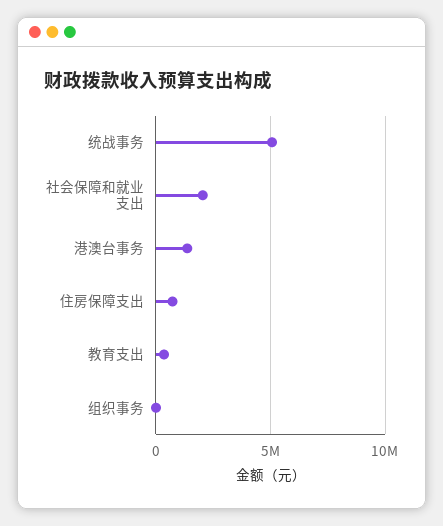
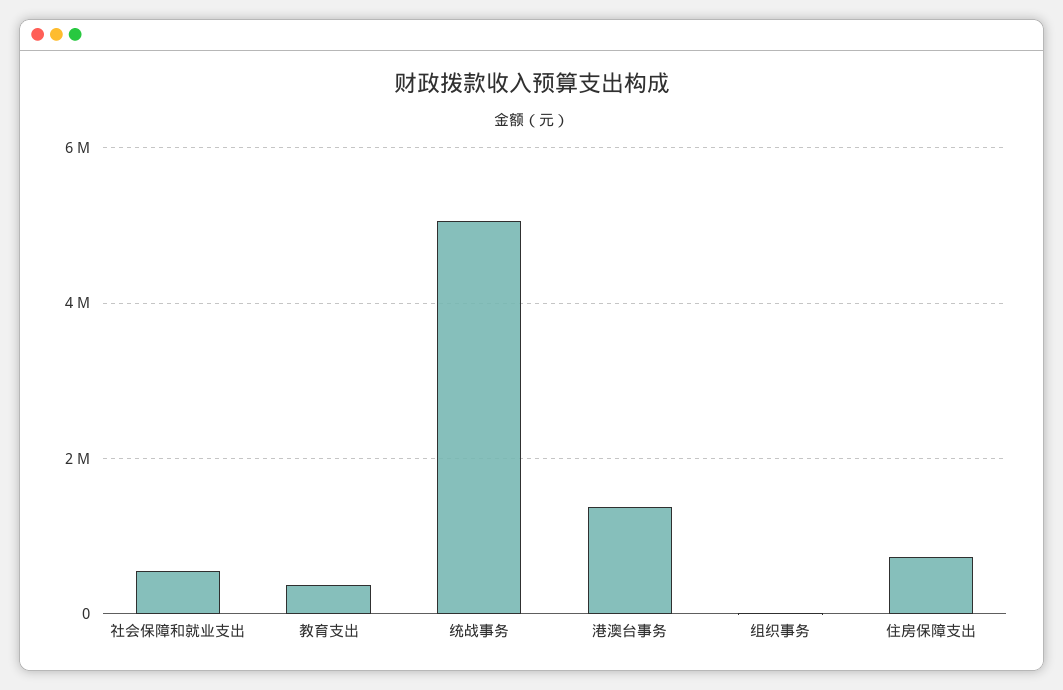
  {
    "统战事务": 5000000,
-   "社会保障和就业支出": 2000000,
+   "社会保障和就业支出": 600000,
    "港澳台事务": 1400000,
    "住房保障支出": 800000,
    "教育支出": 400000,
    "组织事务": 0
  }

